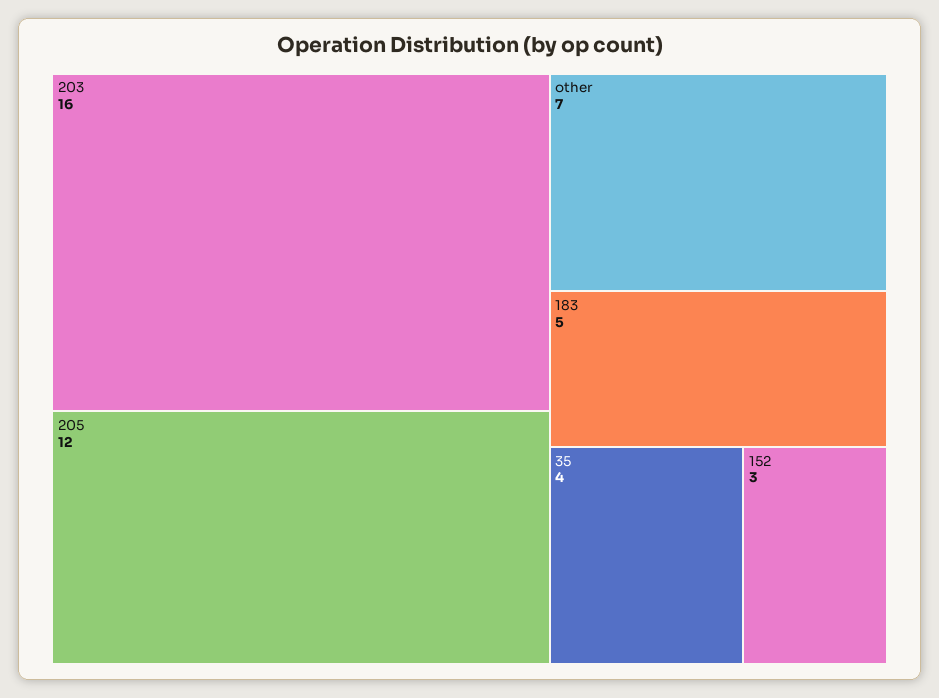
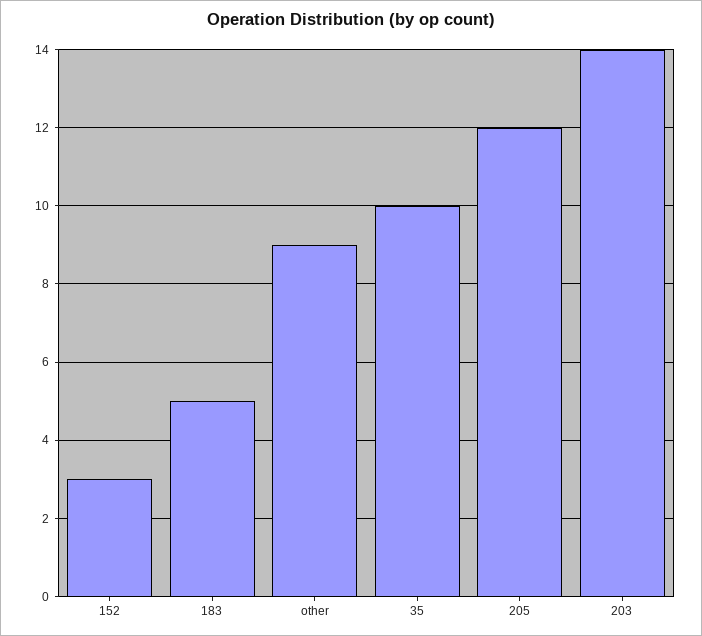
  {
-   "203": 16,
+   "203": 14,
    "205": 12,
-   "other": 7,
+   "other": 9,
    "183": 5,
-   "35": 4,
+   "35": 10,
    "152": 3
  }

